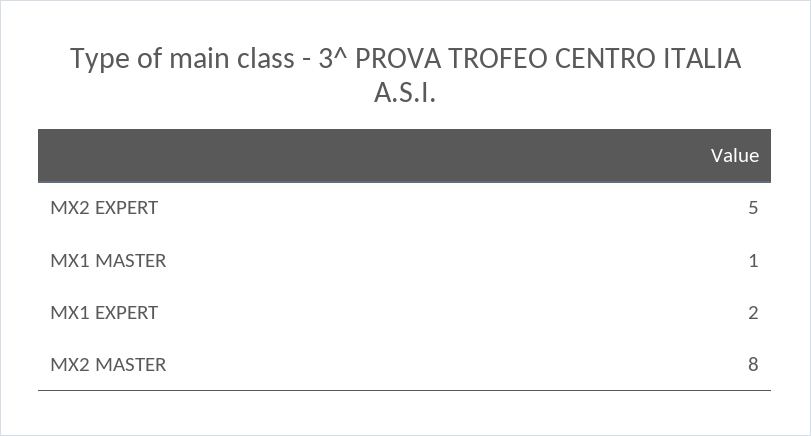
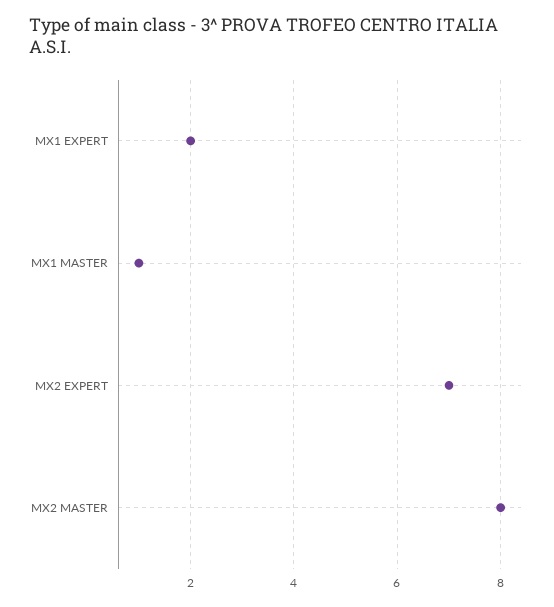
  {
-   "MX2 EXPERT": 5,
+   "MX2 EXPERT": 7,
    "MX1 MASTER": 1,
    "MX1 EXPERT": 2,
    "MX2 MASTER": 8
  }

